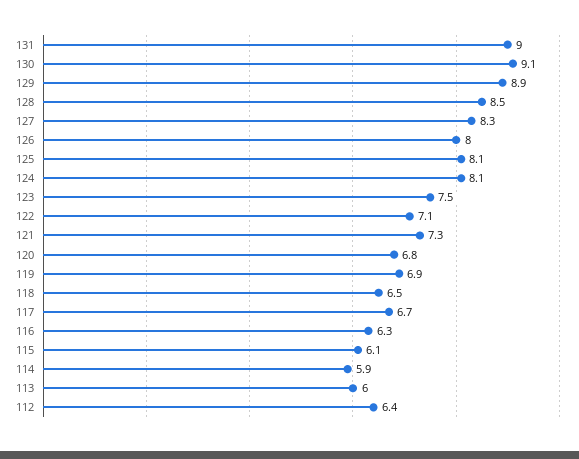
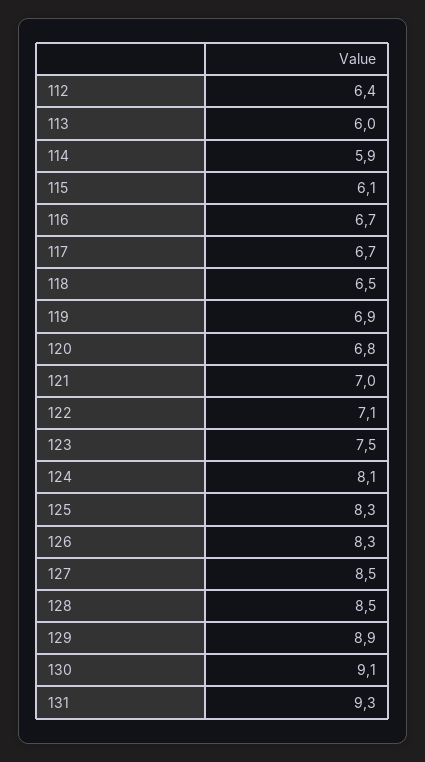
  {
-   "131": 9,
+   "131": 9.3,
    "130": 9.1,
    "129": 8.9,
    "128": 8.5,
-   "127": 8.3,
+   "127": 8.5,
-   "126": 8,
+   "126": 8.3,
-   "125": 8.1,
+   "125": 8.3,
    "124": 8.1,
    "123": 7.5,
    "122": 7.1,
-   "121": 7.3,
+   "121": 7,
    "120": 6.8,
    "119": 6.9,
    "118": 6.5,
    "117": 6.7,
-   "116": 6.3,
+   "116": 6.7,
    "115": 6.1,
    "114": 5.9,
    "113": 6,
    "112": 6.4
  }

